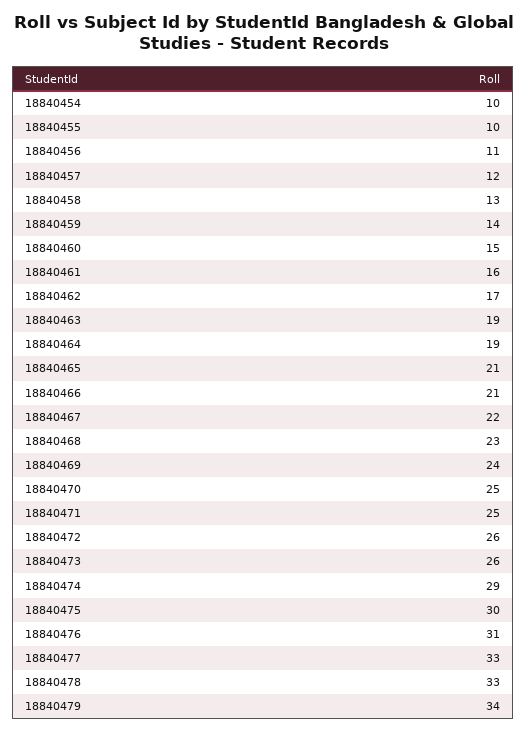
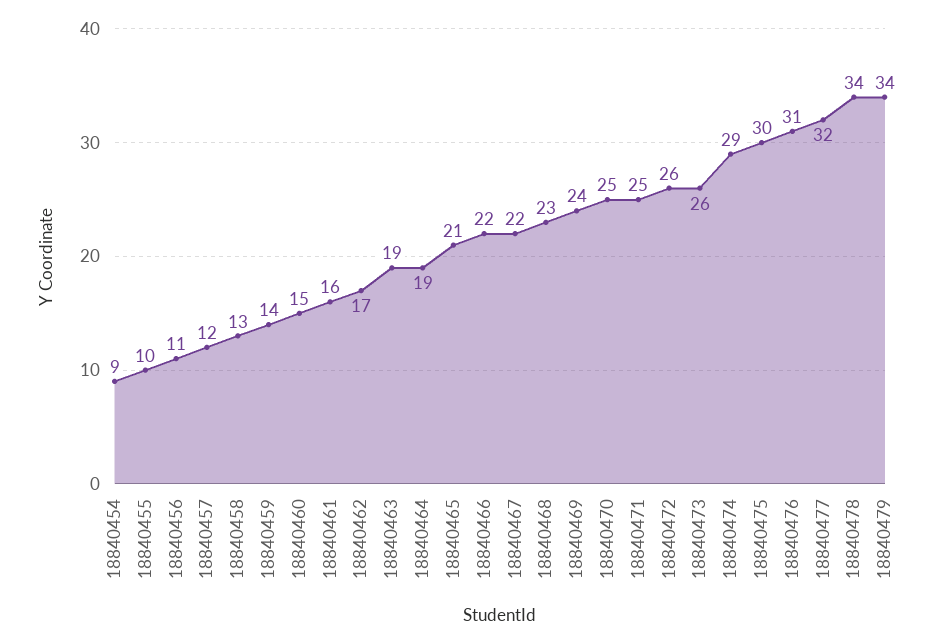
  {
-   "18840454": 10,
+   "18840454": 9,
    "18840455": 10,
    "18840456": 11,
    "18840457": 12,
    "18840458": 13,
    "18840459": 14,
    "18840460": 15,
    "18840461": 16,
    "18840462": 17,
    "18840463": 19,
    "18840464": 19,
    "18840465": 21,
-   "18840466": 21,
+   "18840466": 22,
    "18840467": 22,
    "18840468": 23,
    "18840469": 24,
    "18840470": 25,
    "18840471": 25,
    "18840472": 26,
    "18840473": 26,
    "18840474": 29,
    "18840475": 30,
    "18840476": 31,
-   "18840477": 33,
+   "18840477": 32,
-   "18840478": 33,
+   "18840478": 34,
    "18840479": 34
  }

